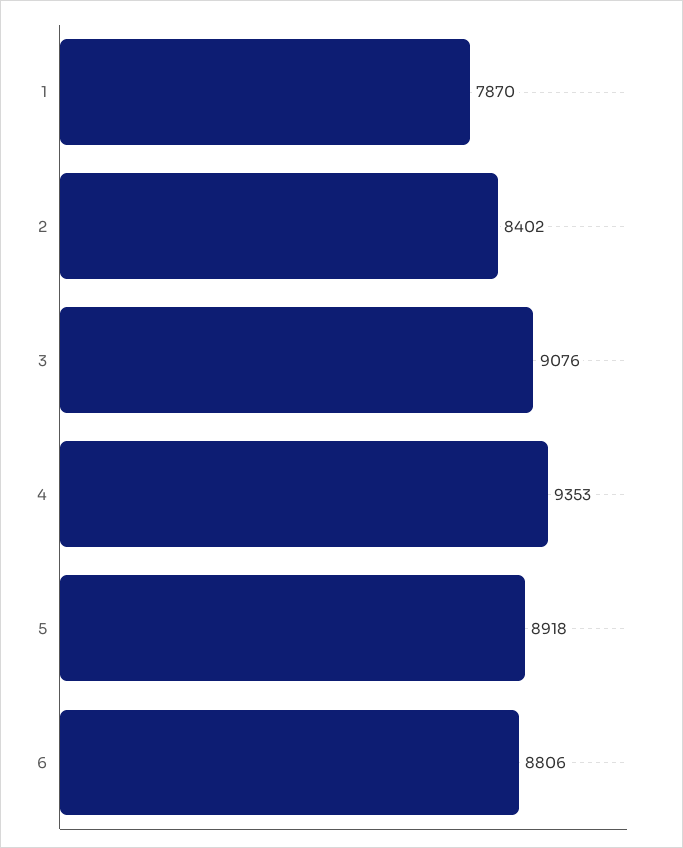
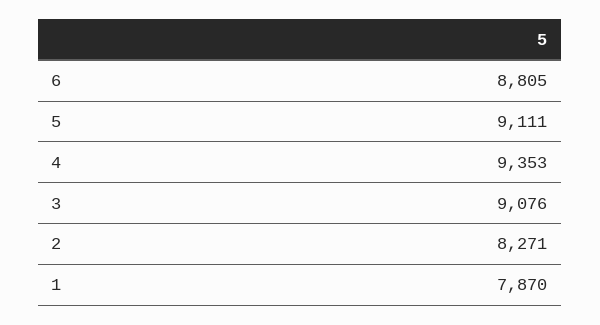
  {
    "1": 7870,
-   "2": 8402,
+   "2": 8271,
    "3": 9076,
    "4": 9353,
-   "5": 8918,
+   "5": 9111,
-   "6": 8806
+   "6": 8805
  }

